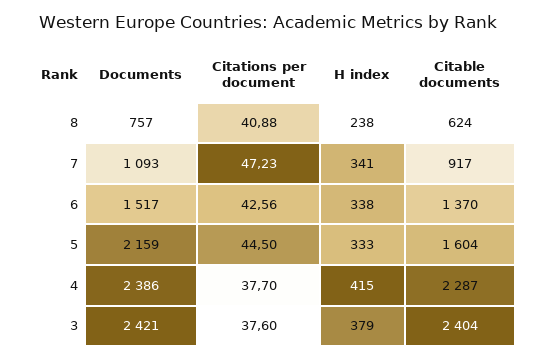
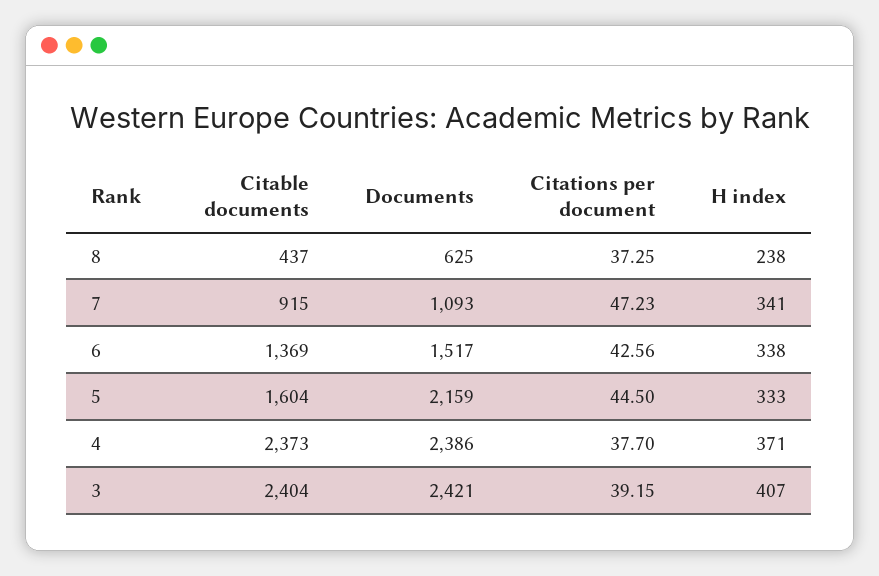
  {
    "Documents": {
-     "8": 757,
+     "8": 625,
      "7": 1093,
      "6": 1517,
      "5": 2159,
      "4": 2386,
      "3": 2421
    },
    "Citations per document": {
-     "8": 40.88,
+     "8": 37.25,
      "7": 47.23,
      "6": 42.56,
      "5": 44.5,
      "4": 37.7,
-     "3": 37.6
+     "3": 39.15
    },
    "H index": {
      "8": 238,
      "7": 341,
      "6": 338,
      "5": 333,
-     "4": 415,
+     "4": 371,
-     "3": 379
+     "3": 407
    },
    "Citable documents": {
-     "8": 624,
+     "8": 437,
-     "7": 917,
+     "7": 915,
-     "6": 1370,
+     "6": 1369,
      "5": 1604,
-     "4": 2287,
+     "4": 2373,
      "3": 2404
    }
  }

